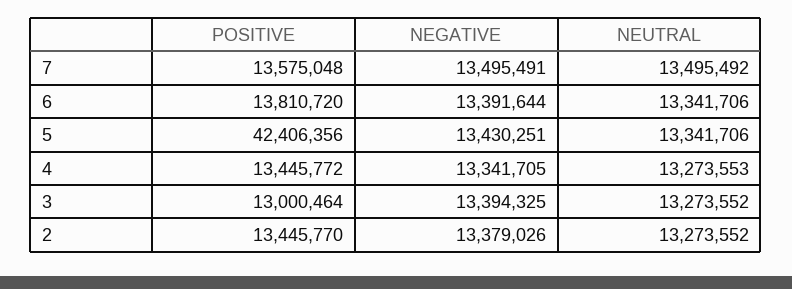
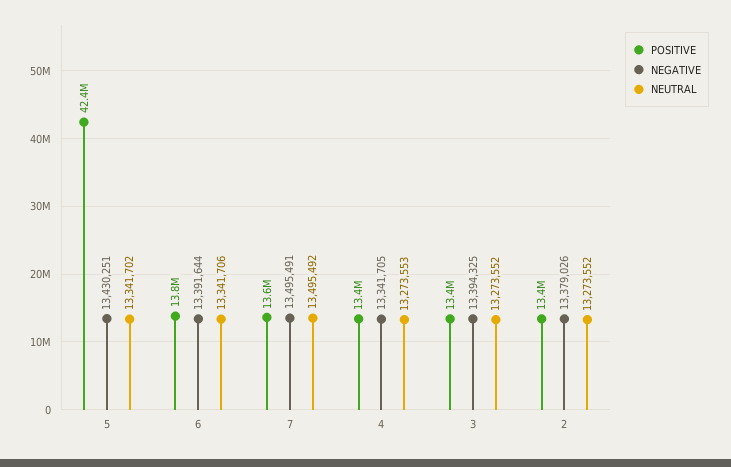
  {
    "POSITIVE": {
      "7": 13575048,
      "6": 13810720,
      "5": 42406356,
      "4": 13445772,
-     "3": 13000464,
+     "3": 13400000,
      "2": 13445770
    },
    "NEGATIVE": {
      "7": 13495491,
      "6": 13391644,
      "5": 13430251,
      "4": 13341705,
      "3": 13394325,
      "2": 13379026
    },
    "NEUTRAL": {
      "7": 13495492,
      "6": 13341706,
-     "5": 13341706,
+     "5": 13341702,
      "4": 13273553,
      "3": 13273552,
      "2": 13273552
    }
  }

